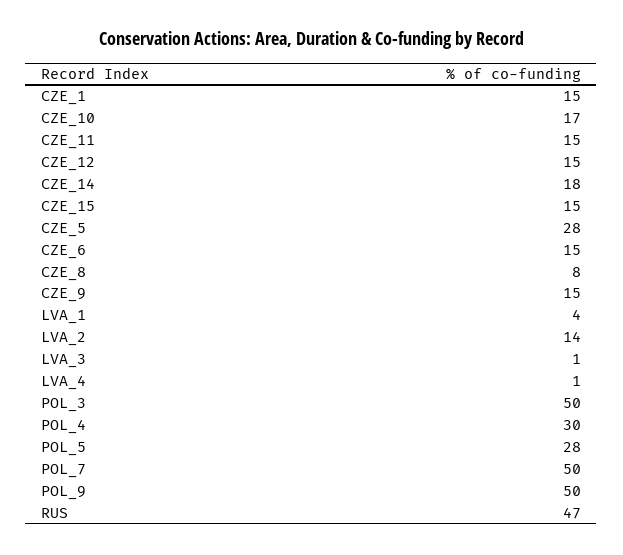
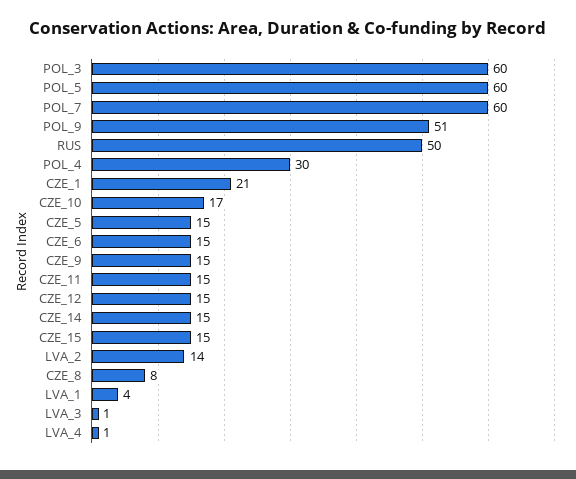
  {
-   "CZE_1": 15,
+   "CZE_1": 21,
    "CZE_10": 17,
    "CZE_11": 15,
    "CZE_12": 15,
-   "CZE_14": 18,
+   "CZE_14": 15,
    "CZE_15": 15,
-   "CZE_5": 28,
+   "CZE_5": 15,
    "CZE_6": 15,
    "CZE_8": 8,
    "CZE_9": 15,
    "LVA_1": 4,
    "LVA_2": 14,
    "LVA_3": 1,
    "LVA_4": 1,
-   "POL_3": 50,
+   "POL_3": 60,
    "POL_4": 30,
-   "POL_5": 28,
+   "POL_5": 60,
-   "POL_7": 50,
+   "POL_7": 60,
-   "POL_9": 50,
+   "POL_9": 51,
-   "RUS": 47
+   "RUS": 50
  }

